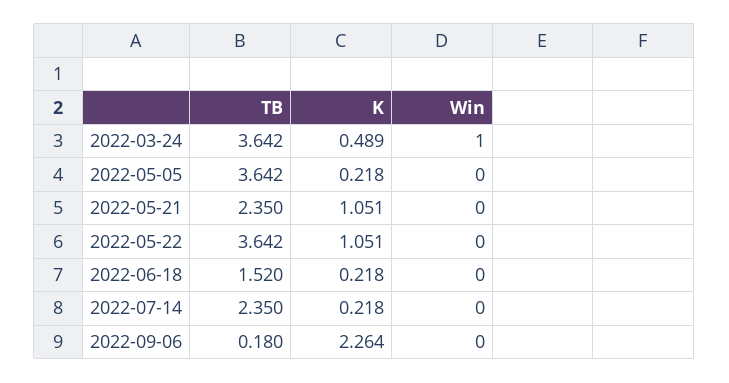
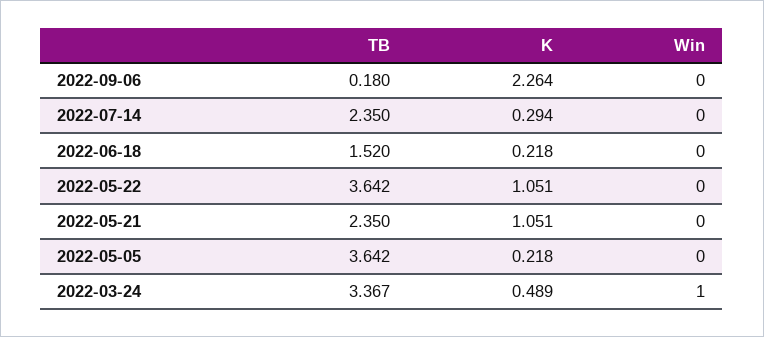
  {
    "TB": {
-     "2022-03-24": 3.642,
+     "2022-03-24": 3.367,
      "2022-05-05": 3.642,
      "2022-05-21": 2.35,
      "2022-05-22": 3.642,
      "2022-06-18": 1.52,
      "2022-07-14": 2.35,
      "2022-09-06": 0.18
    },
    "K": {
      "2022-03-24": 0.489,
      "2022-05-05": 0.218,
      "2022-05-21": 1.051,
      "2022-05-22": 1.051,
      "2022-06-18": 0.218,
-     "2022-07-14": 0.218,
+     "2022-07-14": 0.294,
      "2022-09-06": 2.264
    },
    "Win": {
      "2022-03-24": 1,
      "2022-05-05": 0,
      "2022-05-21": 0,
      "2022-05-22": 0,
      "2022-06-18": 0,
      "2022-07-14": 0,
      "2022-09-06": 0
    }
  }

